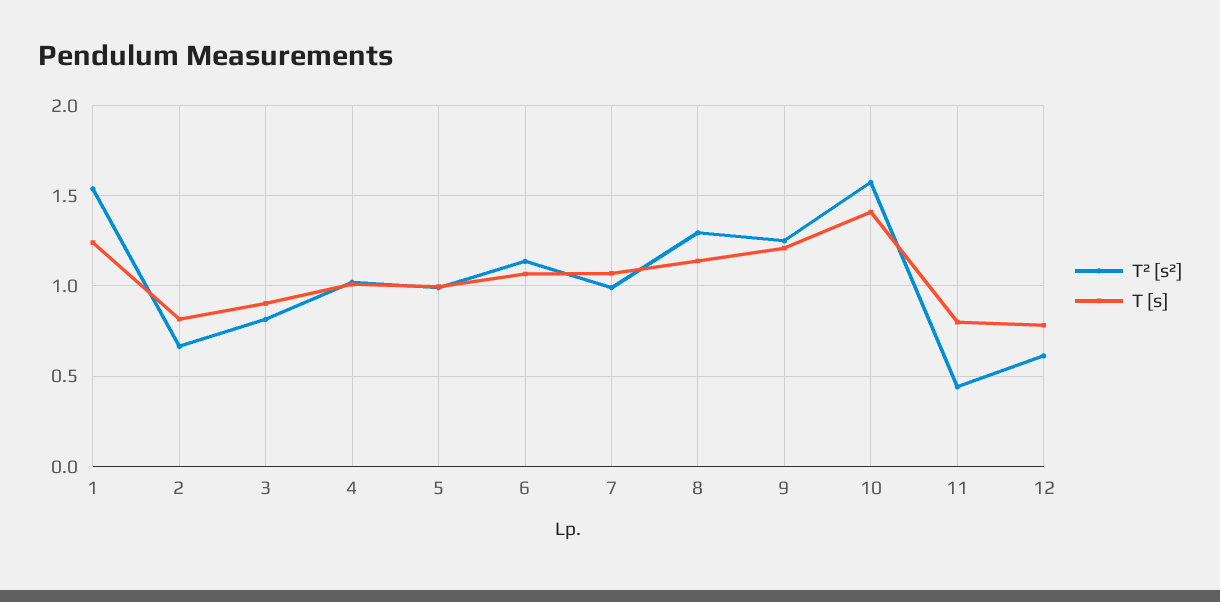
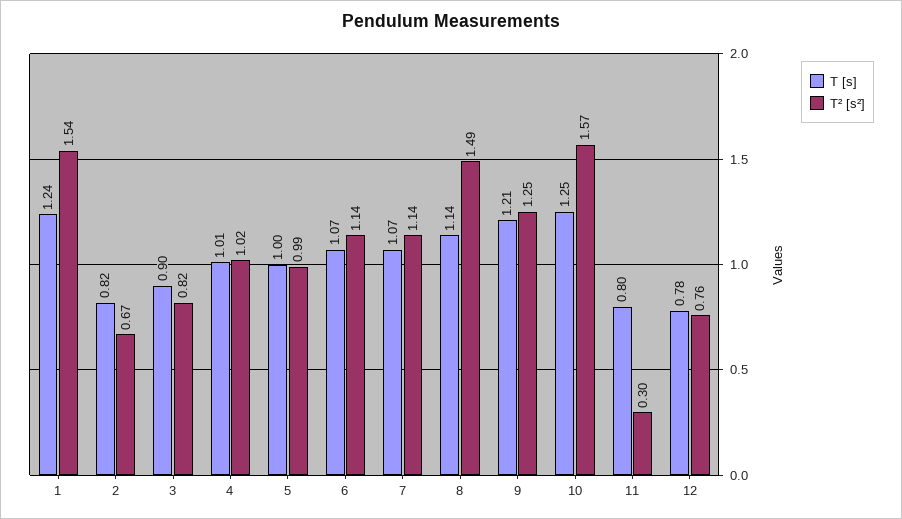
  {
    "T² [s²]": {
      "1": 1.54,
      "2": 0.67,
      "3": 0.82,
      "4": 1.02,
      "5": 0.99,
      "6": 1.14,
-     "7": 1,
+     "7": 1.14,
-     "8": 1.3,
+     "8": 1.49,
      "9": 1.25,
      "10": 1.57,
-     "11": 0.45,
+     "11": 0.3,
-     "12": 0.6
+     "12": 0.76
    },
    "T [s]": {
      "1": 1.24,
      "2": 0.82,
      "3": 0.9,
      "4": 1.01,
      "5": 1,
      "6": 1.07,
      "7": 1.07,
      "8": 1.14,
      "9": 1.21,
-     "10": 1.4,
+     "10": 1.25,
      "11": 0.8,
      "12": 0.78
    }
  }

